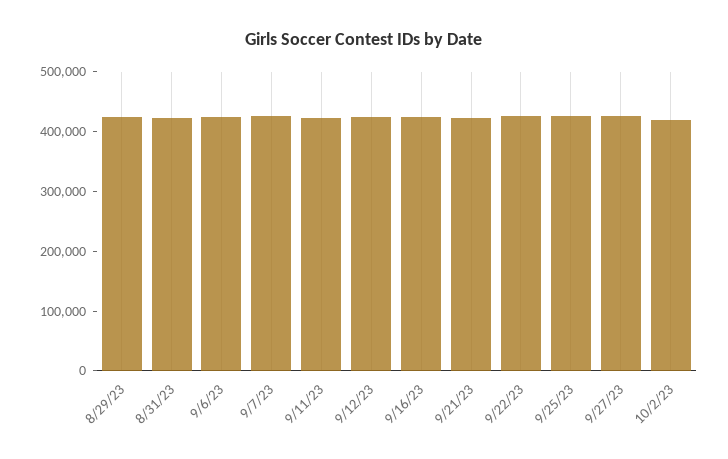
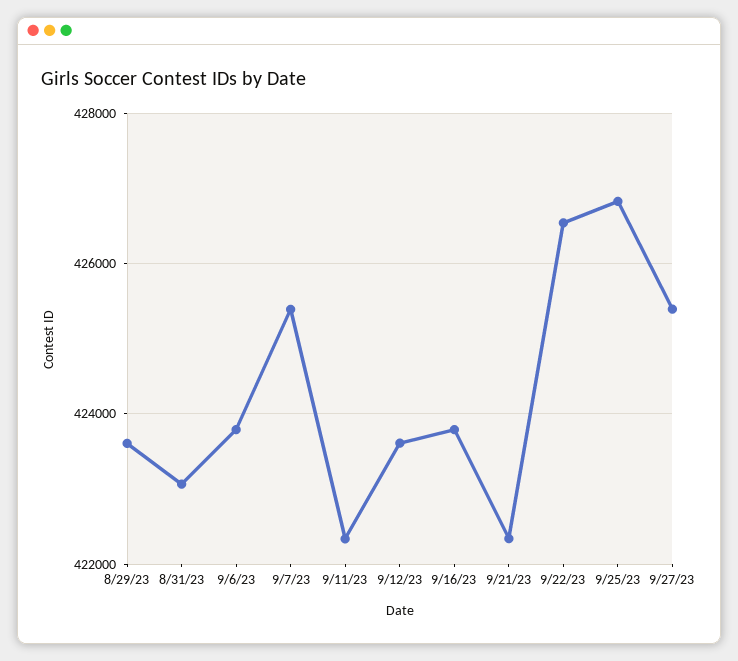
  {
    "8/29/23": 423600,
    "8/31/23": 423000,
    "9/6/23": 423800,
    "9/7/23": 425400,
    "9/11/23": 422400,
    "9/12/23": 423600,
    "9/16/23": 423800,
    "9/21/23": 422400,
    "9/22/23": 426600,
    "9/25/23": 426800,
-   "9/27/23": 425400,
+   "9/27/23": 425400
-   "10/2/23": 420000
  }

